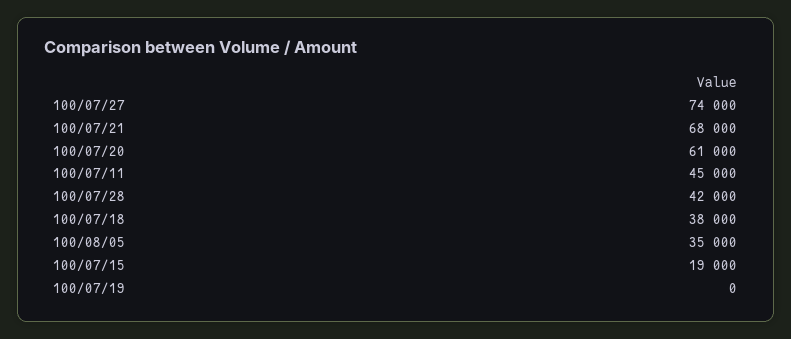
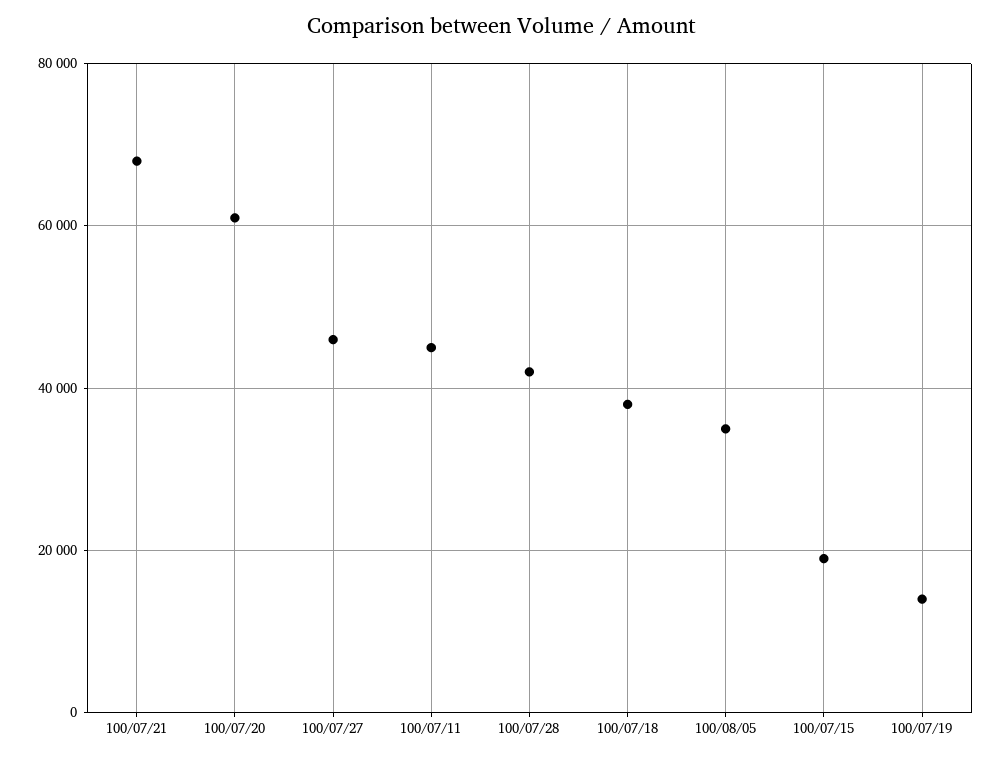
  {
-   "100/07/27": 74000,
+   "100/07/27": 46000,
    "100/07/21": 68000,
    "100/07/20": 61000,
    "100/07/11": 45000,
    "100/07/28": 42000,
    "100/07/18": 38000,
    "100/08/05": 35000,
    "100/07/15": 19000,
-   "100/07/19": 0
+   "100/07/19": 14000
  }

